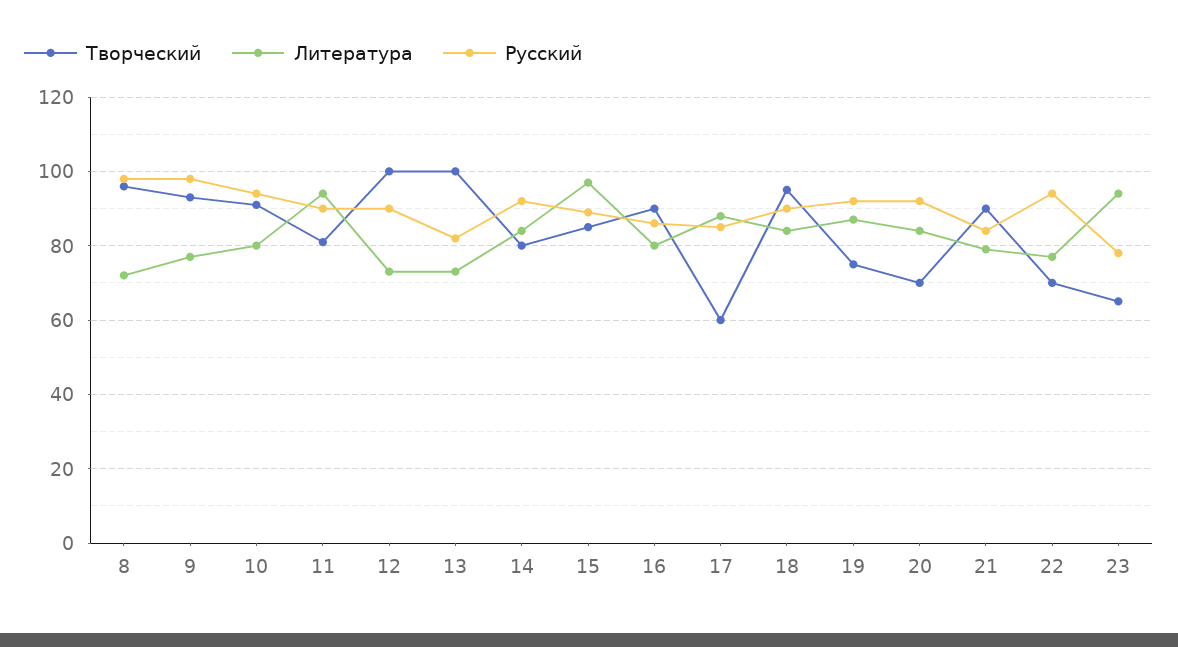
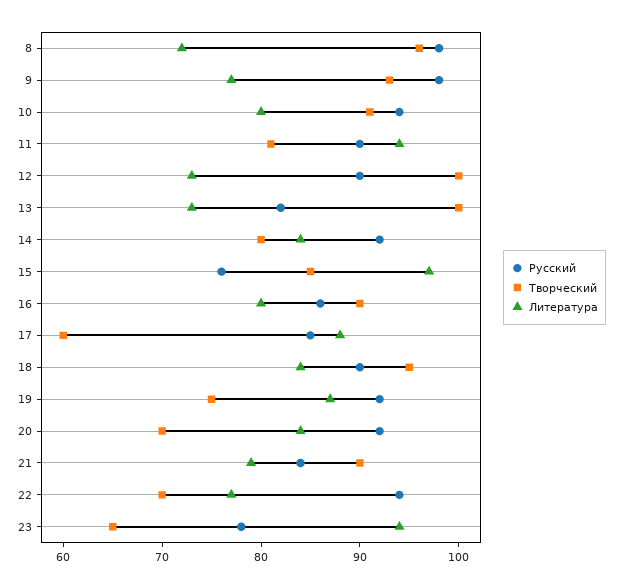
  {
    "Творческий": {
      "8": 96,
      "9": 93,
      "10": 91,
      "11": 81,
      "12": 100,
      "13": 100,
      "14": 80,
      "15": 85,
      "16": 90,
      "17": 60,
      "18": 95,
      "19": 75,
      "20": 70,
      "21": 90,
      "22": 70,
      "23": 65
    },
    "Литература": {
      "8": 72,
      "9": 77,
      "10": 80,
      "11": 94,
      "12": 73,
      "13": 73,
      "14": 84,
      "15": 97,
      "16": 80,
      "17": 88,
      "18": 84,
      "19": 87,
      "20": 84,
      "21": 79,
      "22": 77,
      "23": 94
    },
    "Русский": {
      "8": 98,
      "9": 98,
      "10": 94,
      "11": 90,
      "12": 90,
      "13": 82,
      "14": 92,
-     "15": 90,
+     "15": 76,
      "16": 86,
      "17": 85,
      "18": 90,
      "19": 92,
      "20": 92,
      "21": 84,
      "22": 94,
      "23": 78
    }
  }

